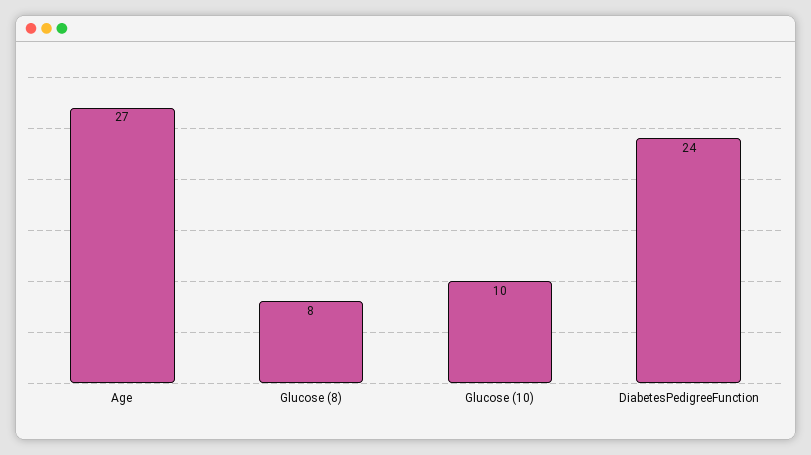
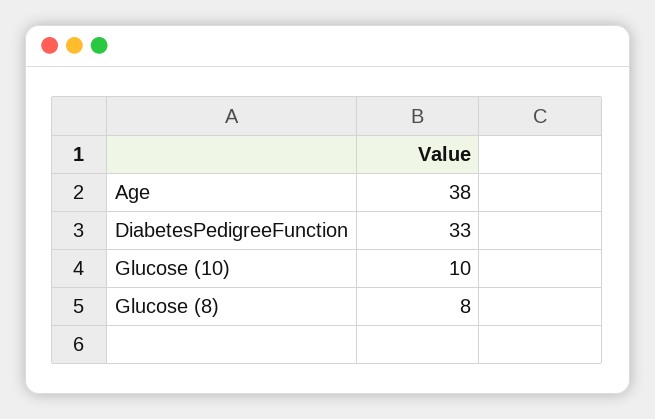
  {
-   "Age": 27,
+   "Age": 38,
    "Glucose (8)": 8,
    "Glucose (10)": 10,
-   "DiabetesPedigreeFunction": 24
+   "DiabetesPedigreeFunction": 33
  }

